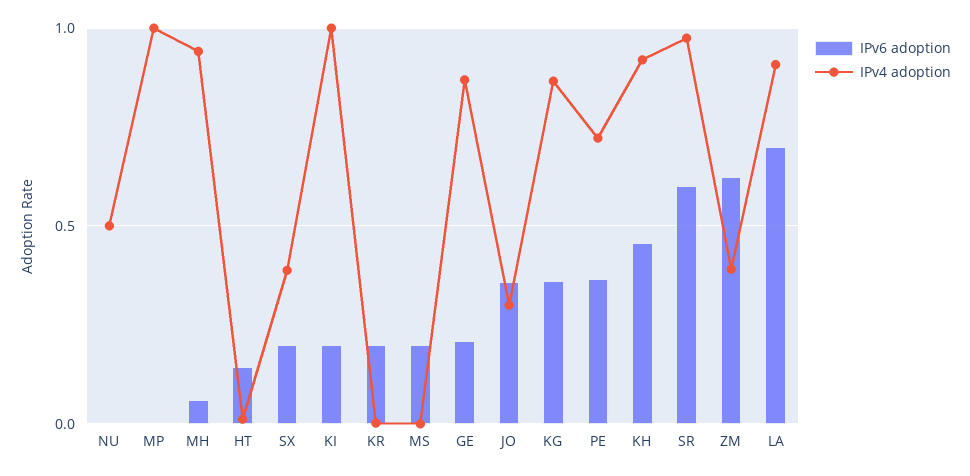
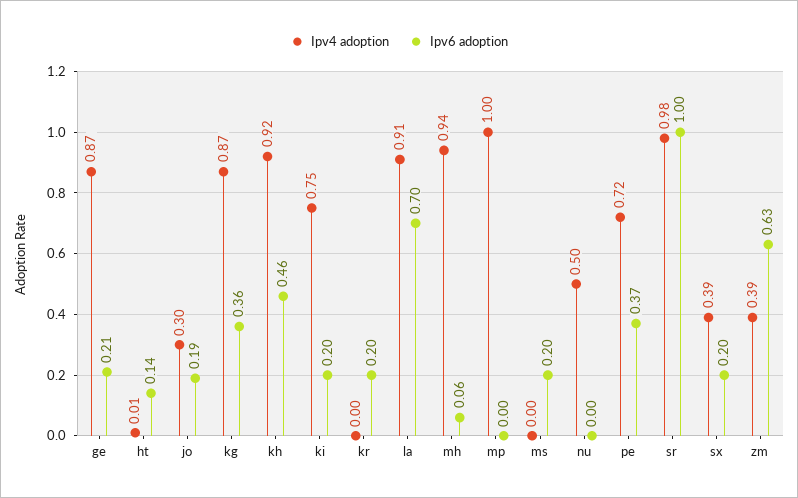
  {
    "IPv6 adoption": {
      "NU": 0,
      "MP": 0,
      "MH": 0.06,
      "HT": 0.14,
      "SX": 0.2,
      "KI": 0.2,
      "KR": 0.2,
      "MS": 0.2,
      "GE": 0.21,
-     "JO": 0.35,
+     "JO": 0.19,
      "KG": 0.36,
      "PE": 0.37,
      "KH": 0.46,
-     "SR": 0.6,
+     "SR": 1,
      "ZM": 0.63,
      "LA": 0.7
    },
    "IPv4 adoption": {
      "NU": 0.5,
      "MP": 1,
      "MH": 0.94,
      "HT": 0.01,
      "SX": 0.39,
-     "KI": 1,
+     "KI": 0.75,
      "KR": 0,
      "MS": 0,
      "GE": 0.87,
      "JO": 0.3,
      "KG": 0.87,
      "PE": 0.72,
      "KH": 0.92,
      "SR": 0.98,
      "ZM": 0.39,
      "LA": 0.91
    }
  }

